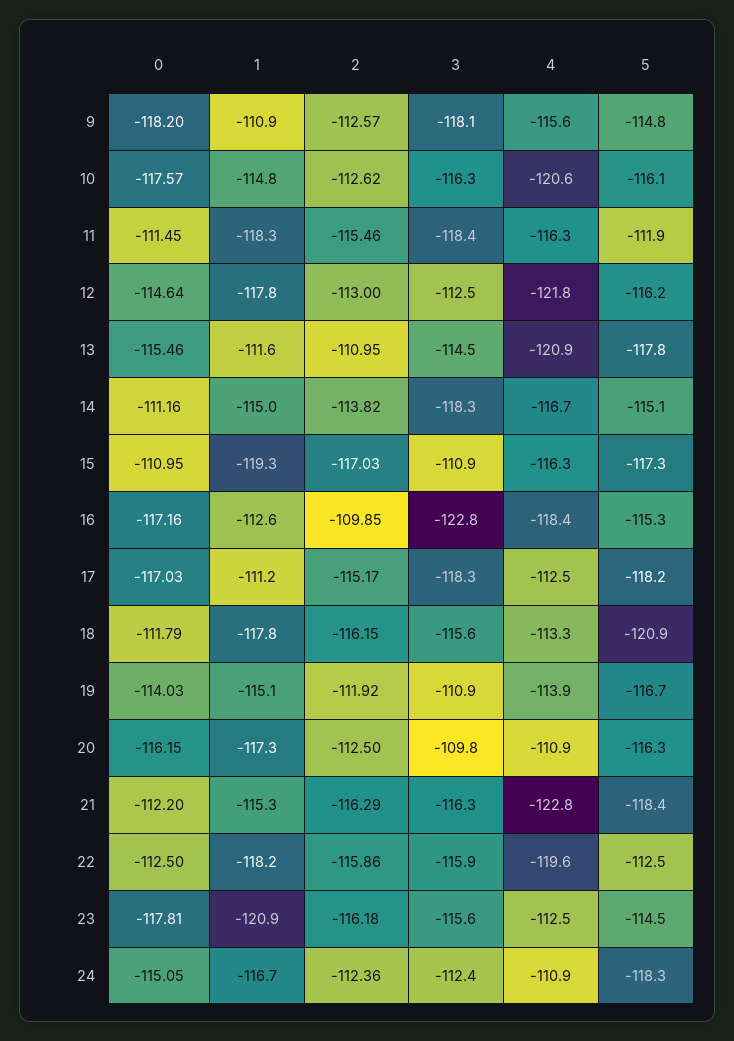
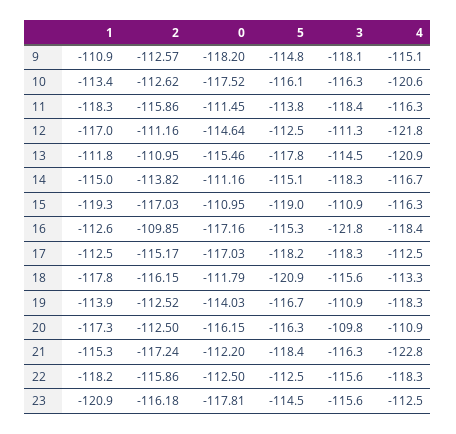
  {
    "0": {
      "9": -118.2,
-     "10": -117.57,
+     "10": -117.52,
      "11": -111.45,
      "12": -114.64,
      "13": -115.46,
      "14": -111.16,
      "15": -110.95,
      "16": -117.16,
      "17": -117.03,
      "18": -111.79,
      "19": -114.03,
      "20": -116.15,
      "21": -112.2,
      "22": -112.5,
-     "23": -117.81,
+     "23": -117.81
-     "24": -115.05
    },
    "1": {
      "9": -110.9,
-     "10": -114.8,
+     "10": -113.4,
      "11": -118.3,
-     "12": -117.8,
+     "12": -117,
-     "13": -111.6,
+     "13": -111.8,
      "14": -115,
      "15": -119.3,
      "16": -112.6,
-     "17": -111.2,
+     "17": -112.5,
      "18": -117.8,
-     "19": -115.1,
+     "19": -113.9,
      "20": -117.3,
      "21": -115.3,
      "22": -118.2,
-     "23": -120.9,
+     "23": -120.9
-     "24": -116.7
    },
    "2": {
      "9": -112.57,
      "10": -112.62,
-     "11": -115.46,
+     "11": -115.86,
-     "12": -113,
+     "12": -111.16,
      "13": -110.95,
      "14": -113.82,
      "15": -117.03,
      "16": -109.85,
      "17": -115.17,
      "18": -116.15,
-     "19": -111.92,
+     "19": -112.52,
      "20": -112.5,
-     "21": -116.29,
+     "21": -117.24,
      "22": -115.86,
-     "23": -116.18,
+     "23": -116.18
-     "24": -112.36
    },
    "3": {
      "9": -118.1,
      "10": -116.3,
      "11": -118.4,
-     "12": -112.5,
+     "12": -111.3,
      "13": -114.5,
      "14": -118.3,
      "15": -110.9,
-     "16": -122.8,
+     "16": -121.8,
      "17": -118.3,
      "18": -115.6,
      "19": -110.9,
      "20": -109.8,
      "21": -116.3,
-     "22": -115.9,
+     "22": -115.6,
-     "23": -115.6,
+     "23": -115.6
-     "24": -112.4
    },
    "4": {
-     "9": -115.6,
+     "9": -115.1,
      "10": -120.6,
      "11": -116.3,
      "12": -121.8,
      "13": -120.9,
      "14": -116.7,
      "15": -116.3,
      "16": -118.4,
      "17": -112.5,
      "18": -113.3,
-     "19": -113.9,
+     "19": -118.3,
      "20": -110.9,
      "21": -122.8,
-     "22": -119.6,
+     "22": -118.3,
-     "23": -112.5,
+     "23": -112.5
-     "24": -110.9
    },
    "5": {
      "9": -114.8,
      "10": -116.1,
-     "11": -111.9,
+     "11": -113.8,
-     "12": -116.2,
+     "12": -112.5,
      "13": -117.8,
      "14": -115.1,
-     "15": -117.3,
+     "15": -119,
      "16": -115.3,
      "17": -118.2,
      "18": -120.9,
      "19": -116.7,
      "20": -116.3,
      "21": -118.4,
      "22": -112.5,
-     "23": -114.5,
+     "23": -114.5
-     "24": -118.3
    }
  }

